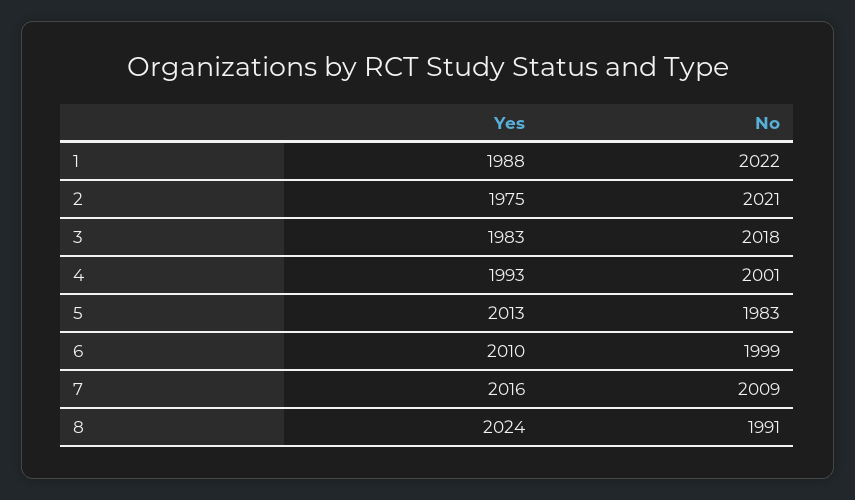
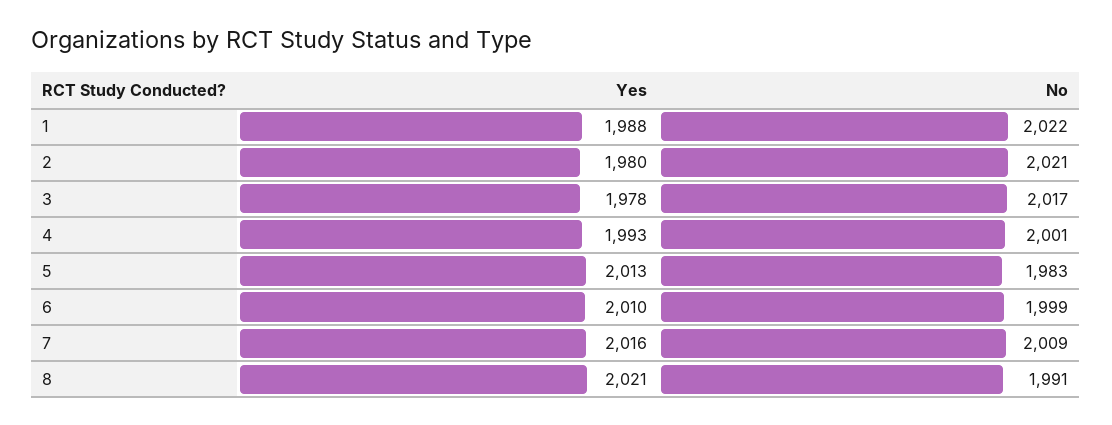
  {
    "Yes": {
      "1": 1988,
-     "2": 1975,
+     "2": 1980,
-     "3": 1983,
+     "3": 1978,
      "4": 1993,
      "5": 2013,
      "6": 2010,
      "7": 2016,
-     "8": 2024
+     "8": 2021
    },
    "No": {
      "1": 2022,
      "2": 2021,
-     "3": 2018,
+     "3": 2017,
      "4": 2001,
      "5": 1983,
      "6": 1999,
      "7": 2009,
      "8": 1991
    }
  }

